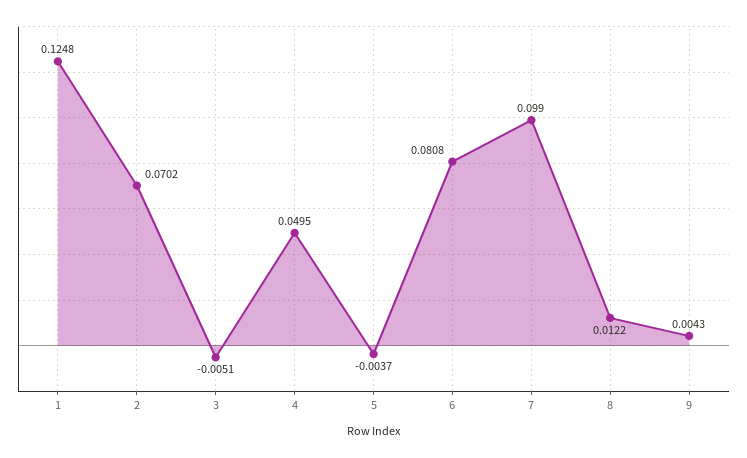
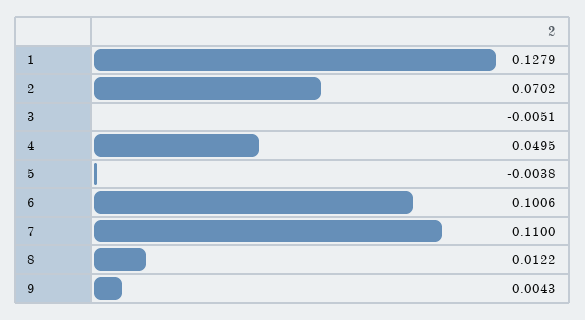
  {
-   "1": 0.1248,
+   "1": 0.1279,
    "2": 0.0702,
    "3": -0.0051,
    "4": 0.0495,
-   "5": -0.0037,
+   "5": -0.0038,
-   "6": 0.0808,
+   "6": 0.1006,
-   "7": 0.099,
+   "7": 0.11,
    "8": 0.0122,
    "9": 0.0043
  }

